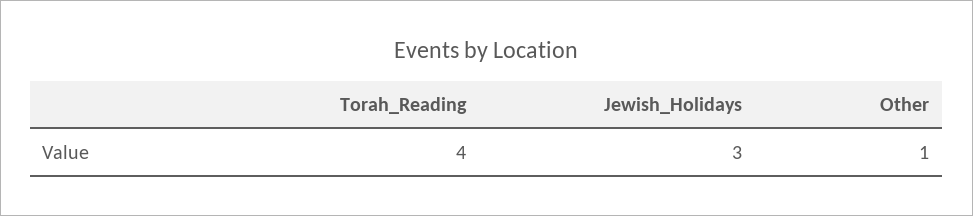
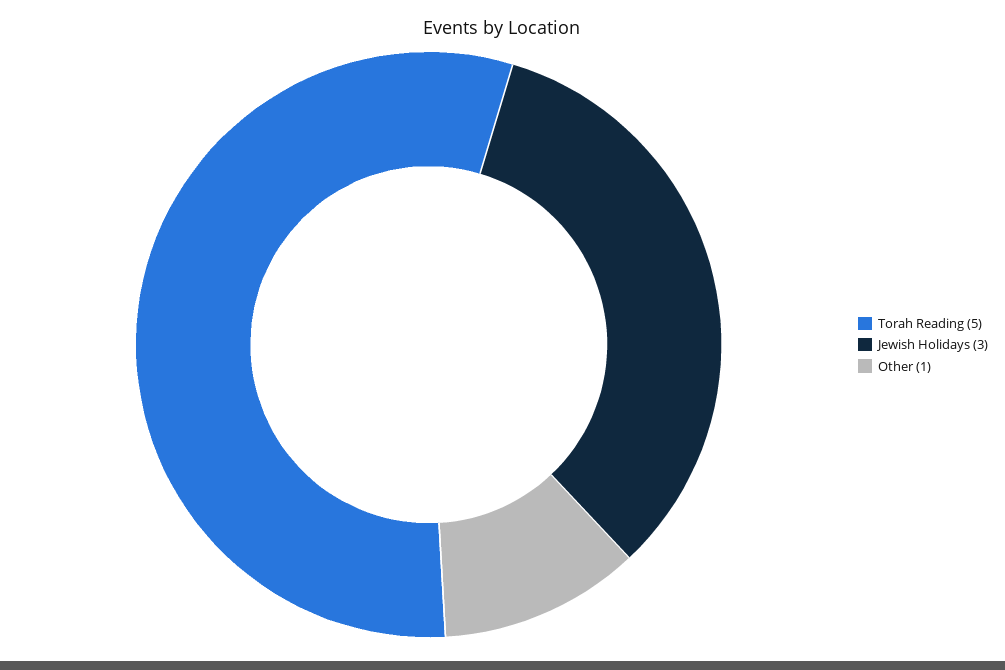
  {
-   "Torah_Reading": 4,
+   "Torah_Reading": 5,
    "Jewish_Holidays": 3,
    "Other": 1
  }

